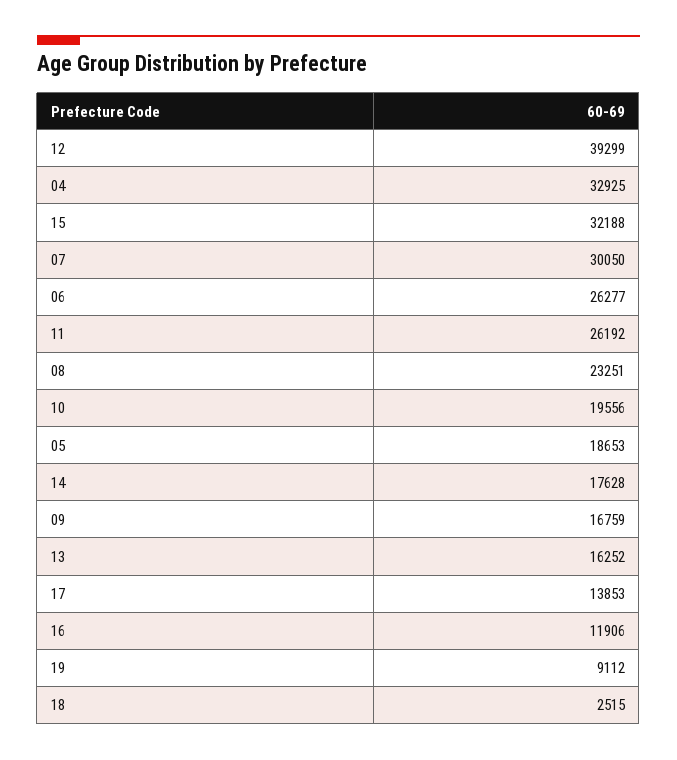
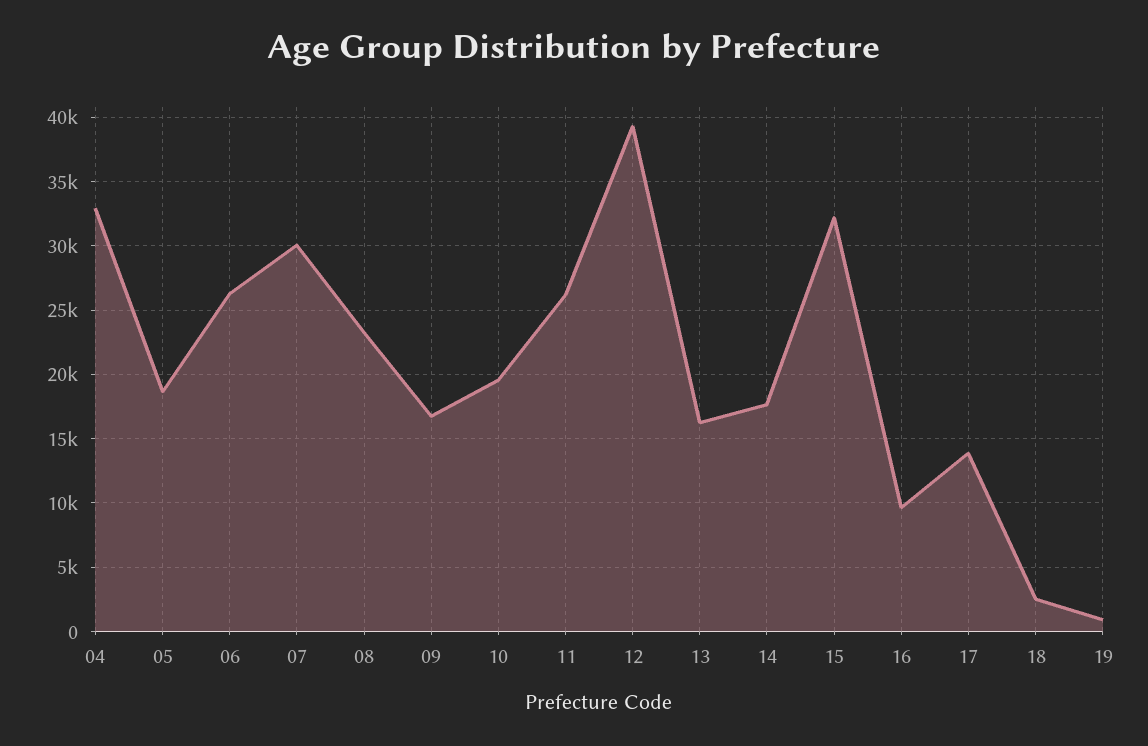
  {
    "12": 39299,
    "04": 32925,
    "15": 32188,
    "07": 30050,
    "06": 26277,
    "11": 26192,
    "08": 23251,
    "10": 19556,
    "05": 18653,
    "14": 17628,
    "09": 16759,
    "13": 16252,
    "17": 13853,
-   "16": 11906,
+   "16": 9500,
-   "19": 9112,
+   "19": 1000,
    "18": 2515
  }

